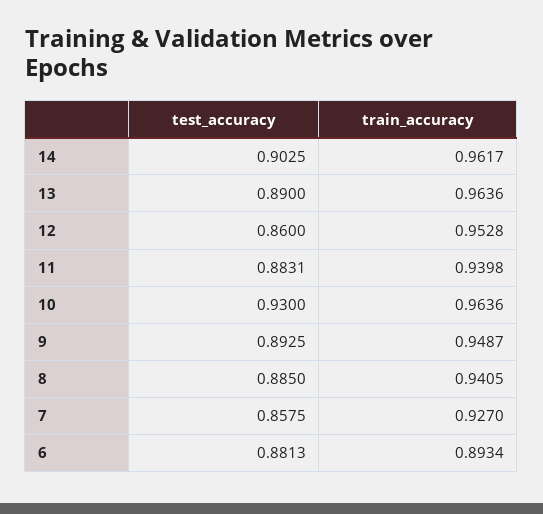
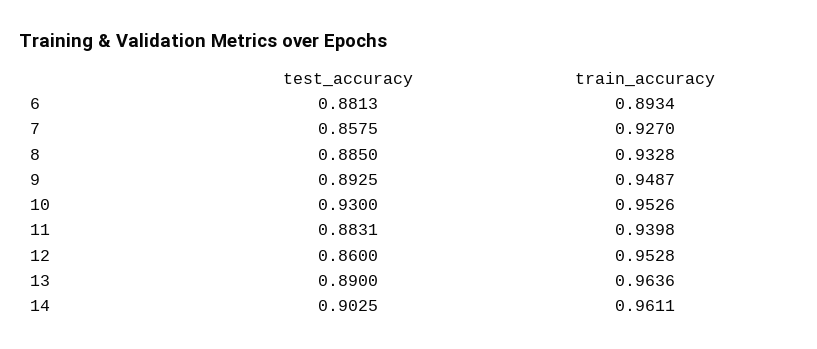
  {
    "test_accuracy": {
      "14": 0.9025,
      "13": 0.89,
      "12": 0.86,
      "11": 0.8831,
      "10": 0.93,
      "9": 0.8925,
      "8": 0.885,
      "7": 0.8575,
      "6": 0.8813
    },
    "train_accuracy": {
-     "14": 0.9617,
+     "14": 0.9611,
      "13": 0.9636,
      "12": 0.9528,
      "11": 0.9398,
-     "10": 0.9636,
+     "10": 0.9526,
      "9": 0.9487,
-     "8": 0.9405,
+     "8": 0.9328,
      "7": 0.927,
      "6": 0.8934
    }
  }

